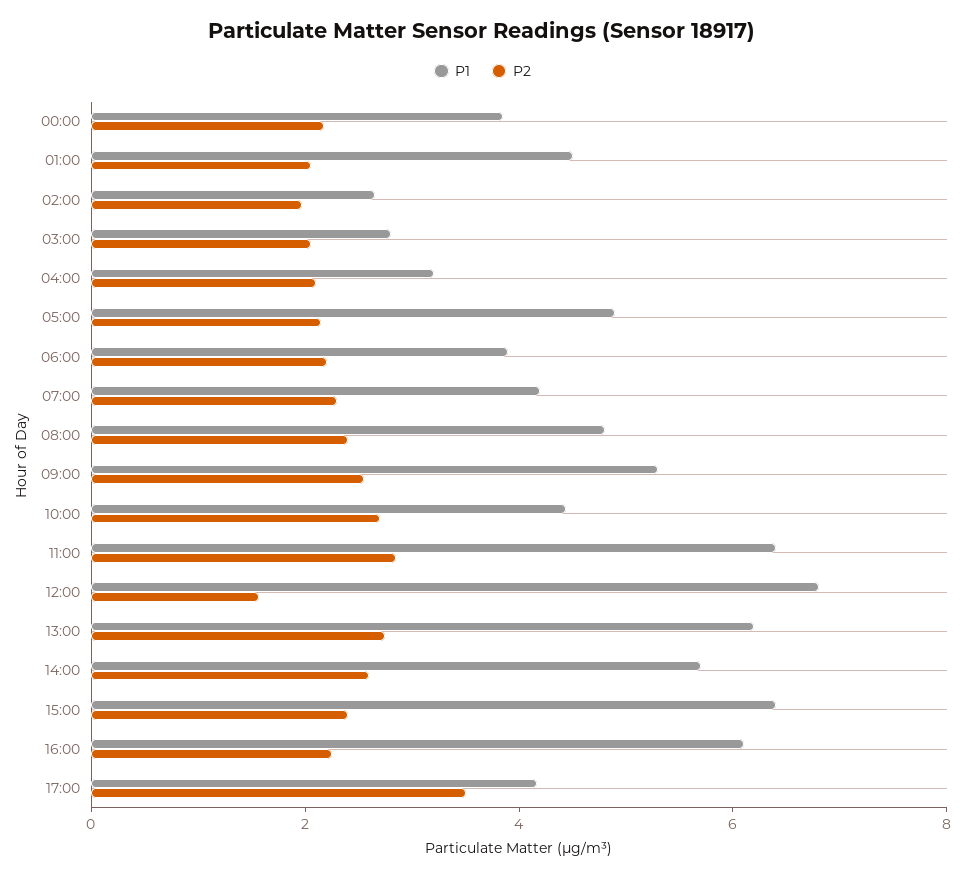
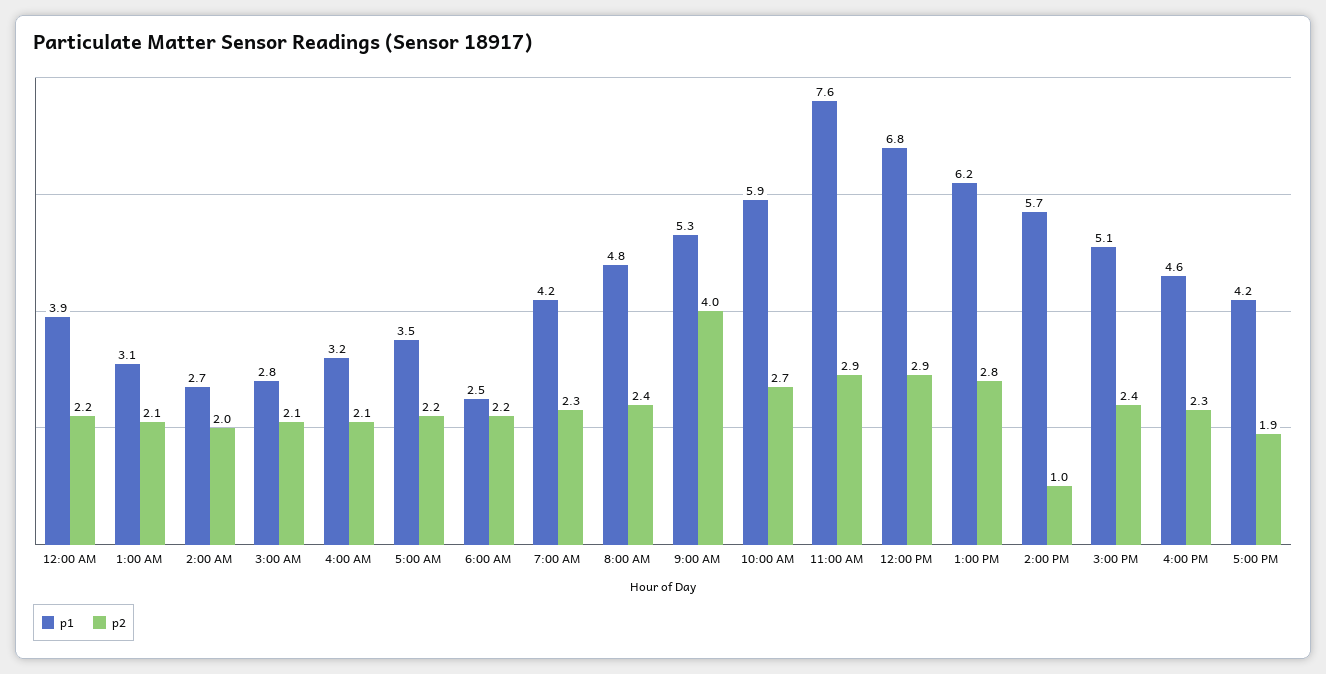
  {
    "P1": {
      "00:00": 3.9,
-     "01:00": 4.5,
+     "01:00": 3.1,
      "02:00": 2.7,
      "03:00": 2.8,
      "04:00": 3.2,
-     "05:00": 5,
+     "05:00": 3.5,
-     "06:00": 4,
+     "06:00": 2.5,
      "07:00": 4.2,
      "08:00": 4.8,
      "09:00": 5.3,
-     "10:00": 4.5,
+     "10:00": 5.9,
-     "11:00": 6.5,
+     "11:00": 7.6,
      "12:00": 6.8,
      "13:00": 6.2,
      "14:00": 5.7,
-     "15:00": 6.5,
+     "15:00": 5.1,
-     "16:00": 6,
+     "16:00": 4.6,
      "17:00": 4.2
    },
    "P2": {
      "00:00": 2.2,
      "01:00": 2.1,
      "02:00": 2,
      "03:00": 2.1,
      "04:00": 2.1,
      "05:00": 2.2,
      "06:00": 2.2,
      "07:00": 2.3,
      "08:00": 2.4,
-     "09:00": 2.5,
+     "09:00": 4,
      "10:00": 2.7,
      "11:00": 2.9,
-     "12:00": 1.5,
+     "12:00": 2.9,
      "13:00": 2.8,
-     "14:00": 2.5,
+     "14:00": 1,
      "15:00": 2.4,
      "16:00": 2.3,
-     "17:00": 3.5
+     "17:00": 1.9
    }
  }

